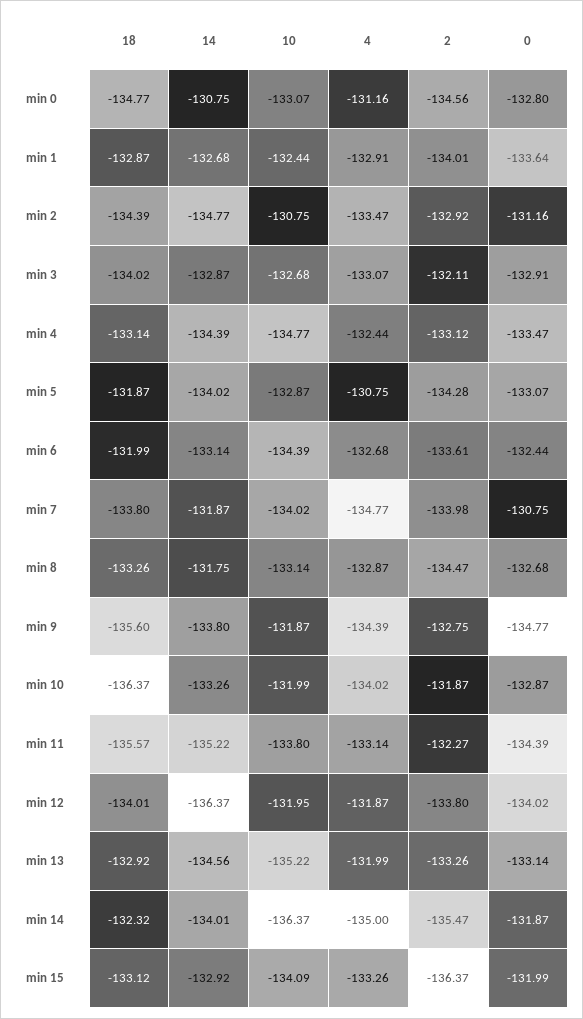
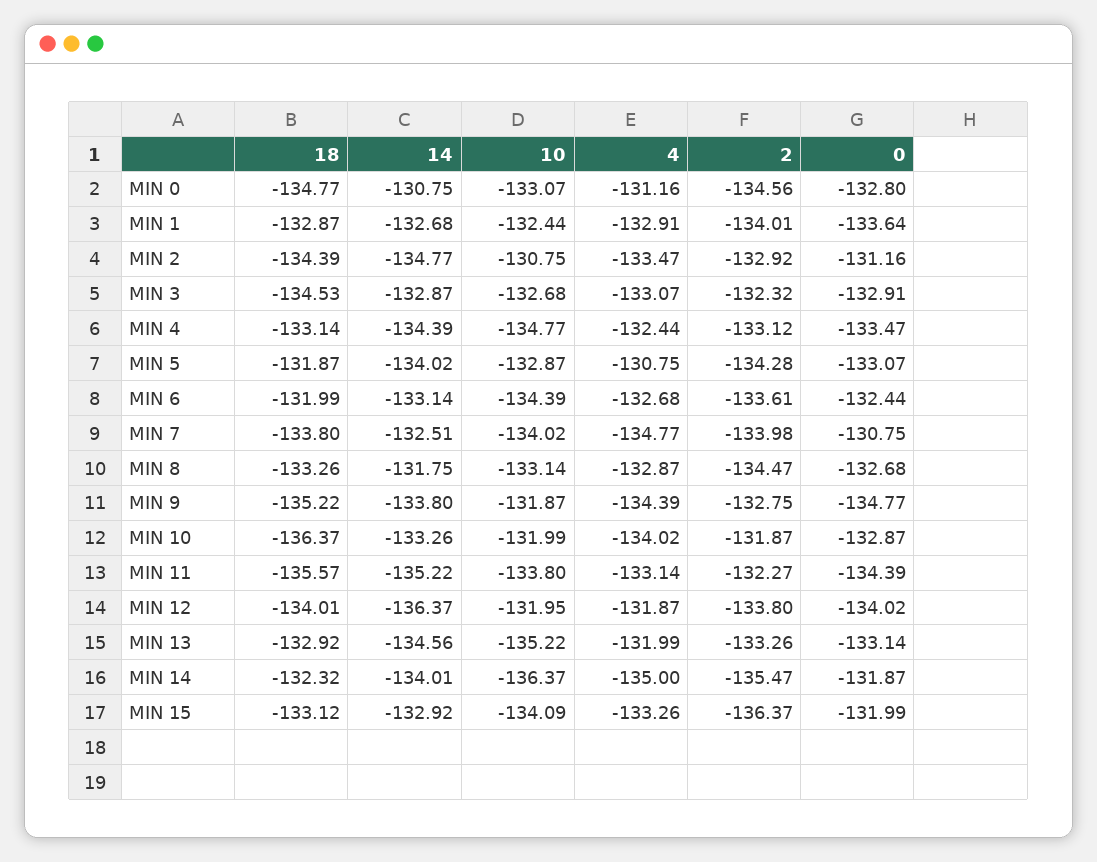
  {
    "18": {
      "min 0": -134.77,
      "min 1": -132.87,
      "min 2": -134.39,
-     "min 3": -134.02,
+     "min 3": -134.53,
      "min 4": -133.14,
      "min 5": -131.87,
      "min 6": -131.99,
      "min 7": -133.8,
      "min 8": -133.26,
-     "min 9": -135.6,
+     "min 9": -135.22,
      "min 10": -136.37,
      "min 11": -135.57,
      "min 12": -134.01,
      "min 13": -132.92,
      "min 14": -132.32,
      "min 15": -133.12
    },
    "14": {
      "min 0": -130.75,
      "min 1": -132.68,
      "min 2": -134.77,
      "min 3": -132.87,
      "min 4": -134.39,
      "min 5": -134.02,
      "min 6": -133.14,
-     "min 7": -131.87,
+     "min 7": -132.51,
      "min 8": -131.75,
      "min 9": -133.8,
      "min 10": -133.26,
      "min 11": -135.22,
      "min 12": -136.37,
      "min 13": -134.56,
      "min 14": -134.01,
      "min 15": -132.92
    },
    "10": {
      "min 0": -133.07,
      "min 1": -132.44,
      "min 2": -130.75,
      "min 3": -132.68,
      "min 4": -134.77,
      "min 5": -132.87,
      "min 6": -134.39,
      "min 7": -134.02,
      "min 8": -133.14,
      "min 9": -131.87,
      "min 10": -131.99,
      "min 11": -133.8,
      "min 12": -131.95,
      "min 13": -135.22,
      "min 14": -136.37,
      "min 15": -134.09
    },
    "4": {
      "min 0": -131.16,
      "min 1": -132.91,
      "min 2": -133.47,
      "min 3": -133.07,
      "min 4": -132.44,
      "min 5": -130.75,
      "min 6": -132.68,
      "min 7": -134.77,
      "min 8": -132.87,
      "min 9": -134.39,
      "min 10": -134.02,
      "min 11": -133.14,
      "min 12": -131.87,
      "min 13": -131.99,
      "min 14": -135,
      "min 15": -133.26
    },
    "2": {
      "min 0": -134.56,
      "min 1": -134.01,
      "min 2": -132.92,
-     "min 3": -132.11,
+     "min 3": -132.32,
      "min 4": -133.12,
      "min 5": -134.28,
      "min 6": -133.61,
      "min 7": -133.98,
      "min 8": -134.47,
      "min 9": -132.75,
      "min 10": -131.87,
      "min 11": -132.27,
      "min 12": -133.8,
      "min 13": -133.26,
      "min 14": -135.47,
      "min 15": -136.37
    },
    "0": {
      "min 0": -132.8,
      "min 1": -133.64,
      "min 2": -131.16,
      "min 3": -132.91,
      "min 4": -133.47,
      "min 5": -133.07,
      "min 6": -132.44,
      "min 7": -130.75,
      "min 8": -132.68,
      "min 9": -134.77,
      "min 10": -132.87,
      "min 11": -134.39,
      "min 12": -134.02,
      "min 13": -133.14,
      "min 14": -131.87,
      "min 15": -131.99
    }
  }

